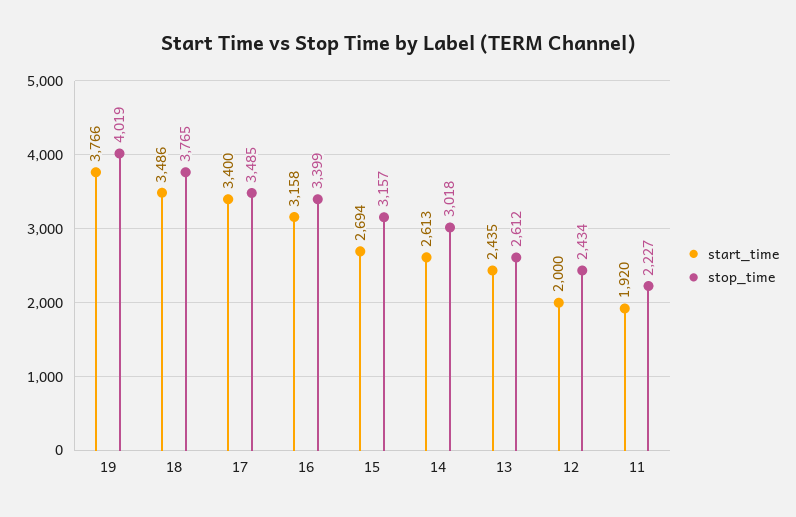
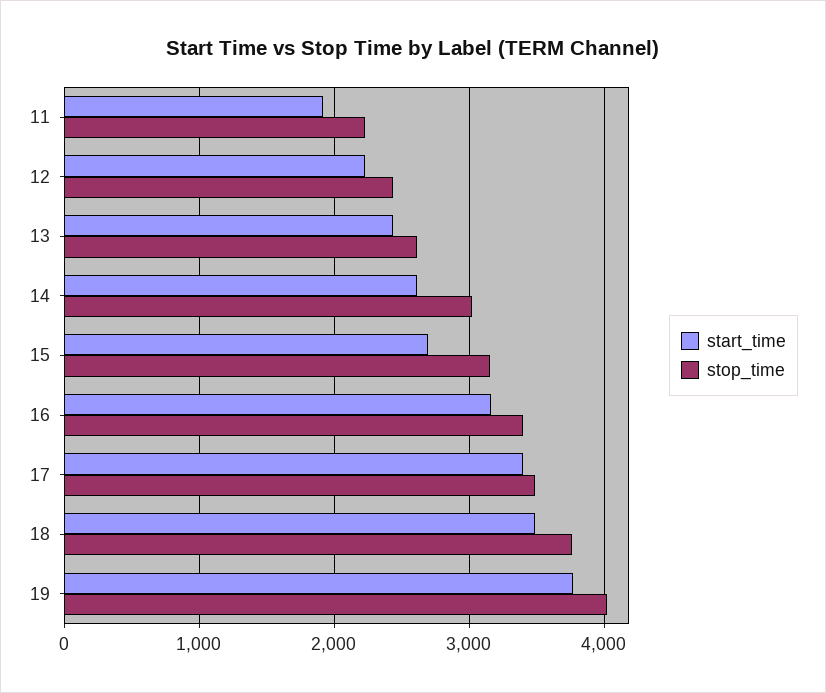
  {
    "start_time": {
      "19": 3766,
      "18": 3486,
      "17": 3400,
      "16": 3158,
      "15": 2694,
      "14": 2613,
      "13": 2435,
-     "12": 2000,
+     "12": 2200,
      "11": 1920
    },
    "stop_time": {
      "19": 4019,
      "18": 3765,
      "17": 3485,
      "16": 3399,
      "15": 3157,
      "14": 3018,
      "13": 2612,
      "12": 2434,
      "11": 2227
    }
  }

